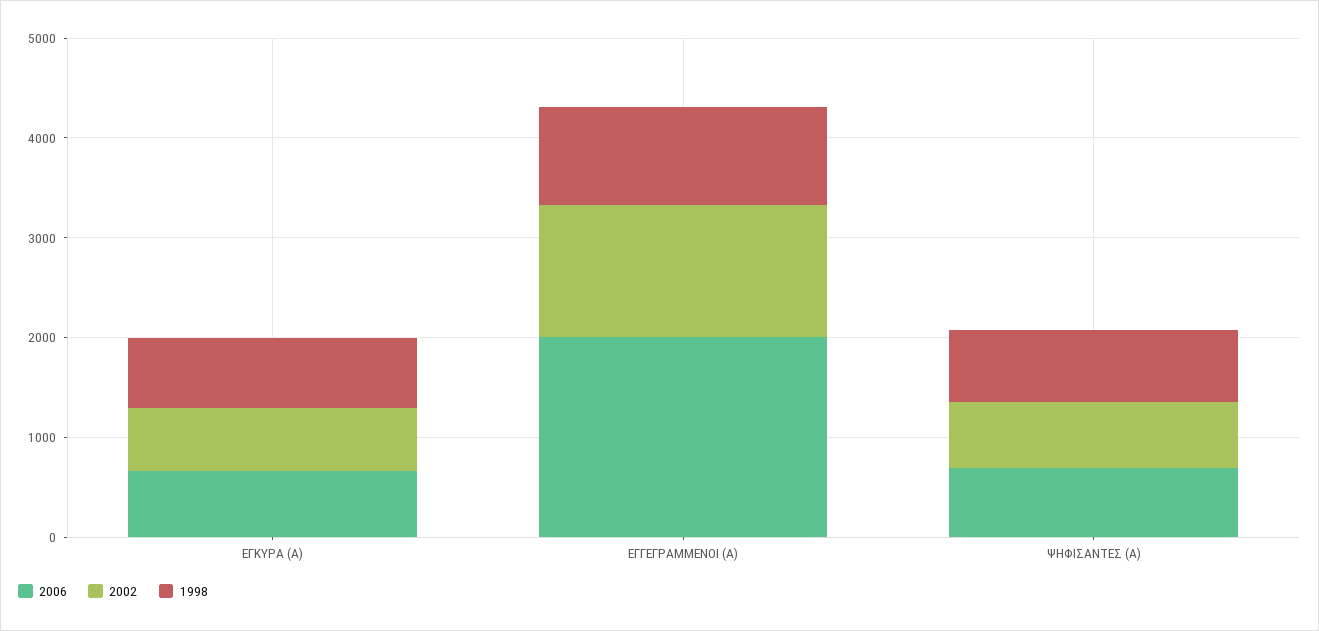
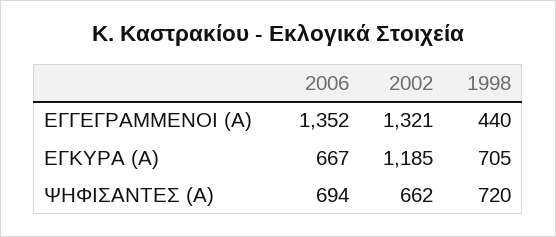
  {
    "2006": {
      "ΕΓΚΥΡΑ (Α)": 667,
-     "ΕΓΓΕΓΡΑΜΜΕΝΟΙ (Α)": 2000,
+     "ΕΓΓΕΓΡΑΜΜΕΝΟΙ (Α)": 1352,
      "ΨΗΦΙΣΑΝΤΕΣ (Α)": 694
    },
    "2002": {
-     "ΕΓΚΥΡΑ (Α)": 600,
+     "ΕΓΚΥΡΑ (Α)": 1185,
      "ΕΓΓΕΓΡΑΜΜΕΝΟΙ (Α)": 1321,
      "ΨΗΦΙΣΑΝΤΕΣ (Α)": 662
    },
    "1998": {
      "ΕΓΚΥΡΑ (Α)": 705,
-     "ΕΓΓΕΓΡΑΜΜΕΝΟΙ (Α)": 1000,
+     "ΕΓΓΕΓΡΑΜΜΕΝΟΙ (Α)": 440,
      "ΨΗΦΙΣΑΝΤΕΣ (Α)": 720
    }
  }

